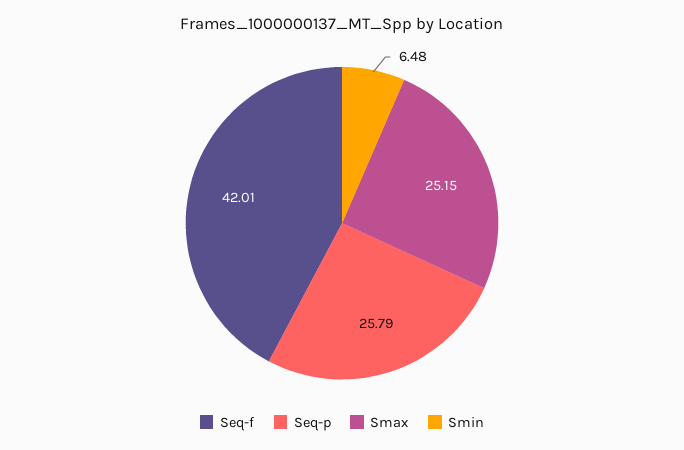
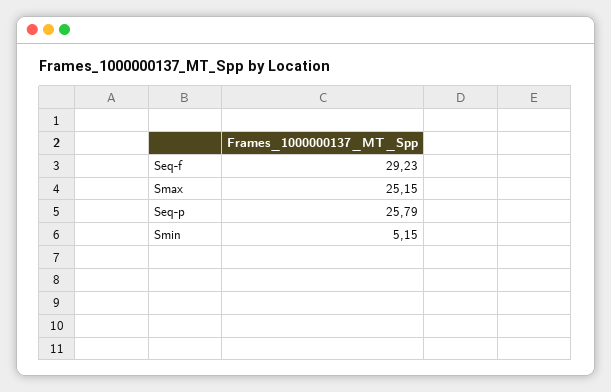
  {
-   "Seq-f": 42.01,
+   "Seq-f": 29.23,
    "Seq-p": 25.79,
    "Smax": 25.15,
-   "Smin": 6.48
+   "Smin": 5.15
  }

